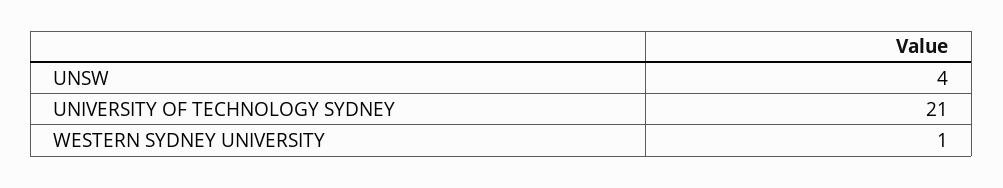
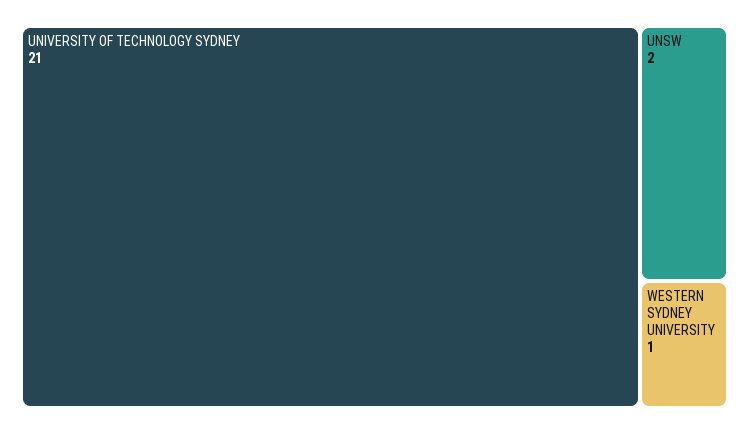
  {
-   "UNSW": 4,
+   "UNSW": 2,
    "UNIVERSITY OF TECHNOLOGY SYDNEY": 21,
    "WESTERN SYDNEY UNIVERSITY": 1
  }

